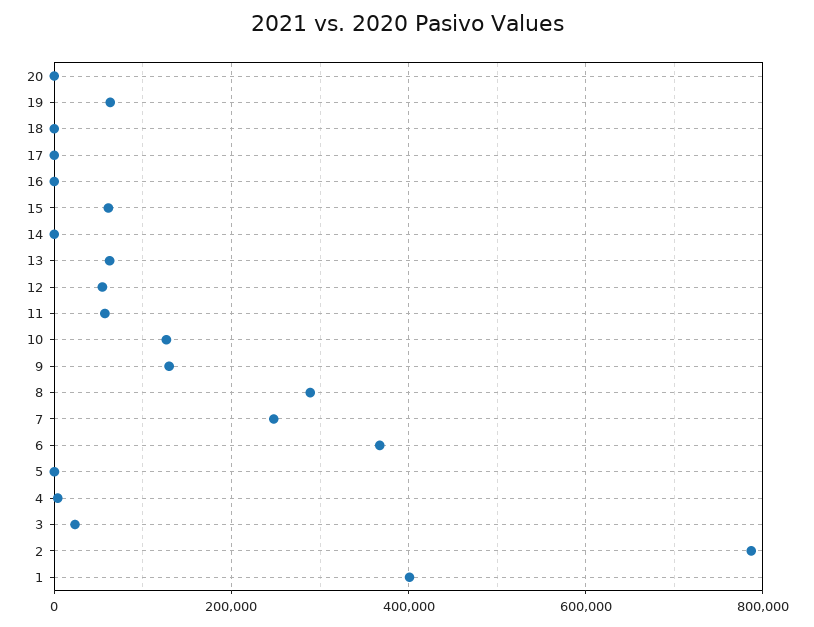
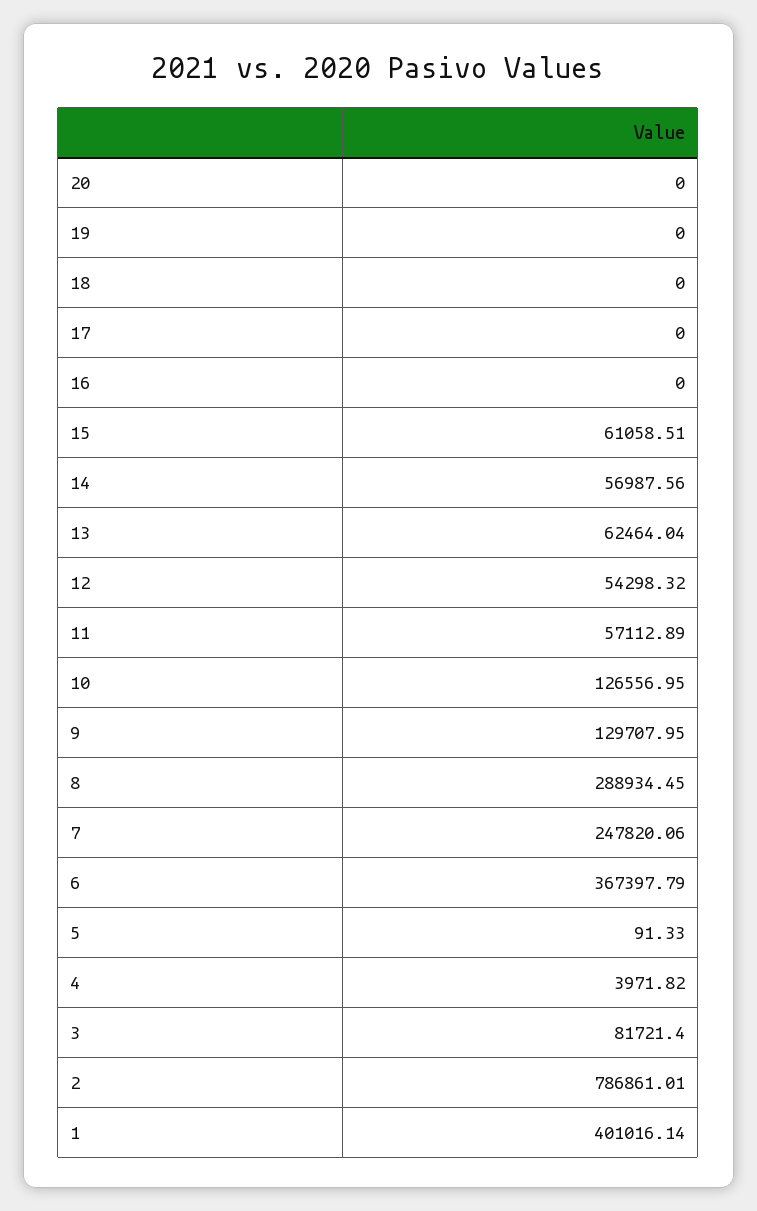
  {
    "20": 0,
-   "19": 60000,
+   "19": 0,
    "18": 0,
    "17": 0,
    "16": 0,
    "15": 61058.51,
-   "14": 0,
+   "14": 56987.56,
    "13": 62464.04,
    "12": 54298.32,
    "11": 57112.89,
    "10": 126556.95,
    "9": 129707.95,
    "8": 288934.45,
    "7": 247820.06,
    "6": 367397.79,
    "5": 91.33,
    "4": 3971.82,
-   "3": 20000,
+   "3": 81721.4,
    "2": 786861.01,
    "1": 401016.14
  }

